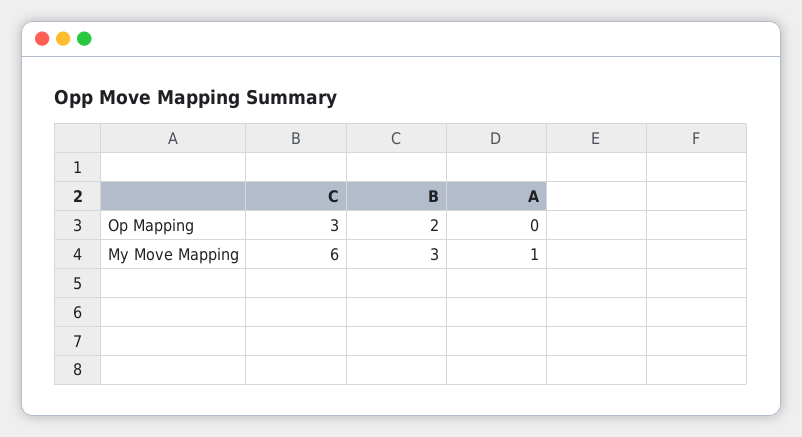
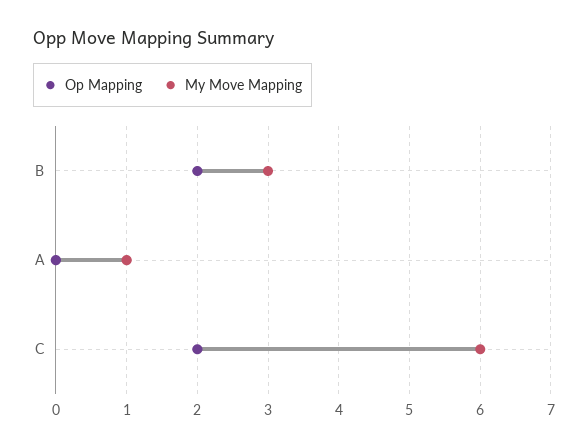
  {
    "Op Mapping": {
-     "C": 3,
+     "C": 2,
      "B": 2,
      "A": 0
    },
    "My Move Mapping": {
      "C": 6,
      "B": 3,
      "A": 1
    }
  }

